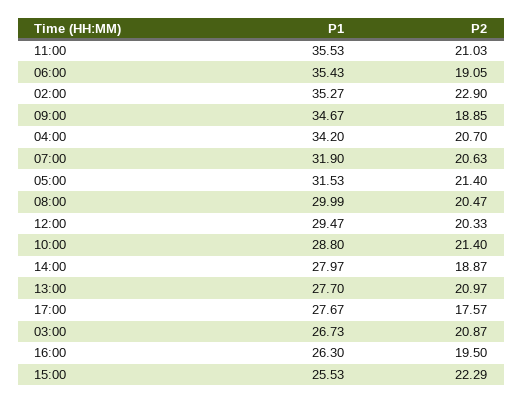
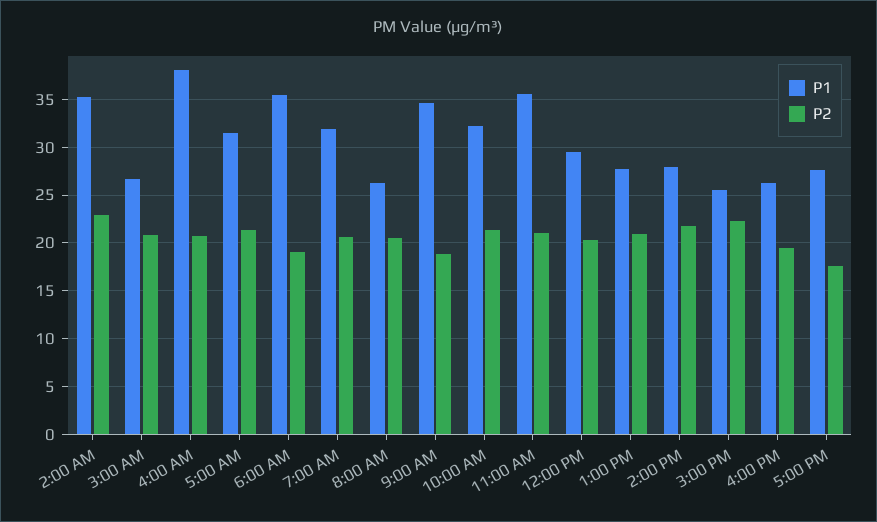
  {
    "P1": {
      "11:00": 35.53,
      "06:00": 35.43,
      "02:00": 35.27,
      "09:00": 34.67,
-     "04:00": 34.2,
+     "04:00": 38,
      "07:00": 31.9,
      "05:00": 31.53,
-     "08:00": 29.99,
+     "08:00": 26,
      "12:00": 29.47,
-     "10:00": 28.8,
+     "10:00": 32,
      "14:00": 27.97,
      "13:00": 27.7,
      "17:00": 27.67,
      "03:00": 26.73,
      "16:00": 26.3,
      "15:00": 25.53
    },
    "P2": {
      "11:00": 21.03,
      "06:00": 19.05,
      "02:00": 22.9,
      "09:00": 18.85,
      "04:00": 20.7,
      "07:00": 20.63,
      "05:00": 21.4,
      "08:00": 20.47,
      "12:00": 20.33,
      "10:00": 21.4,
-     "14:00": 18.87,
+     "14:00": 22,
      "13:00": 20.97,
      "17:00": 17.57,
      "03:00": 20.87,
      "16:00": 19.5,
      "15:00": 22.29
    }
  }

